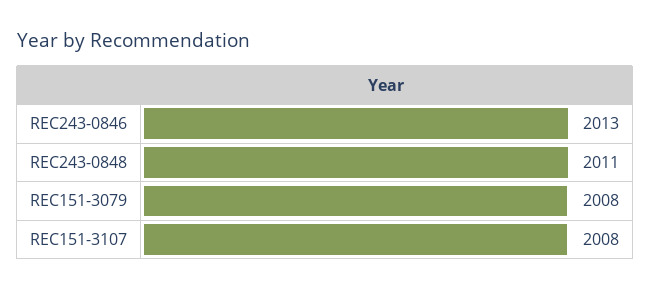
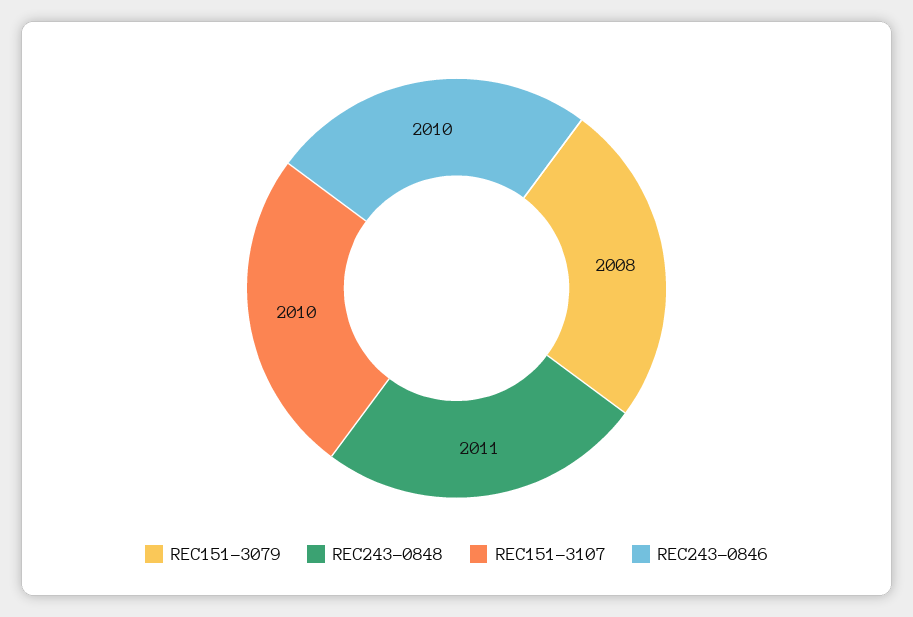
  {
-   "REC243-0846": 2013,
+   "REC243-0846": 2010,
    "REC243-0848": 2011,
    "REC151-3079": 2008,
-   "REC151-3107": 2008
+   "REC151-3107": 2010
  }

